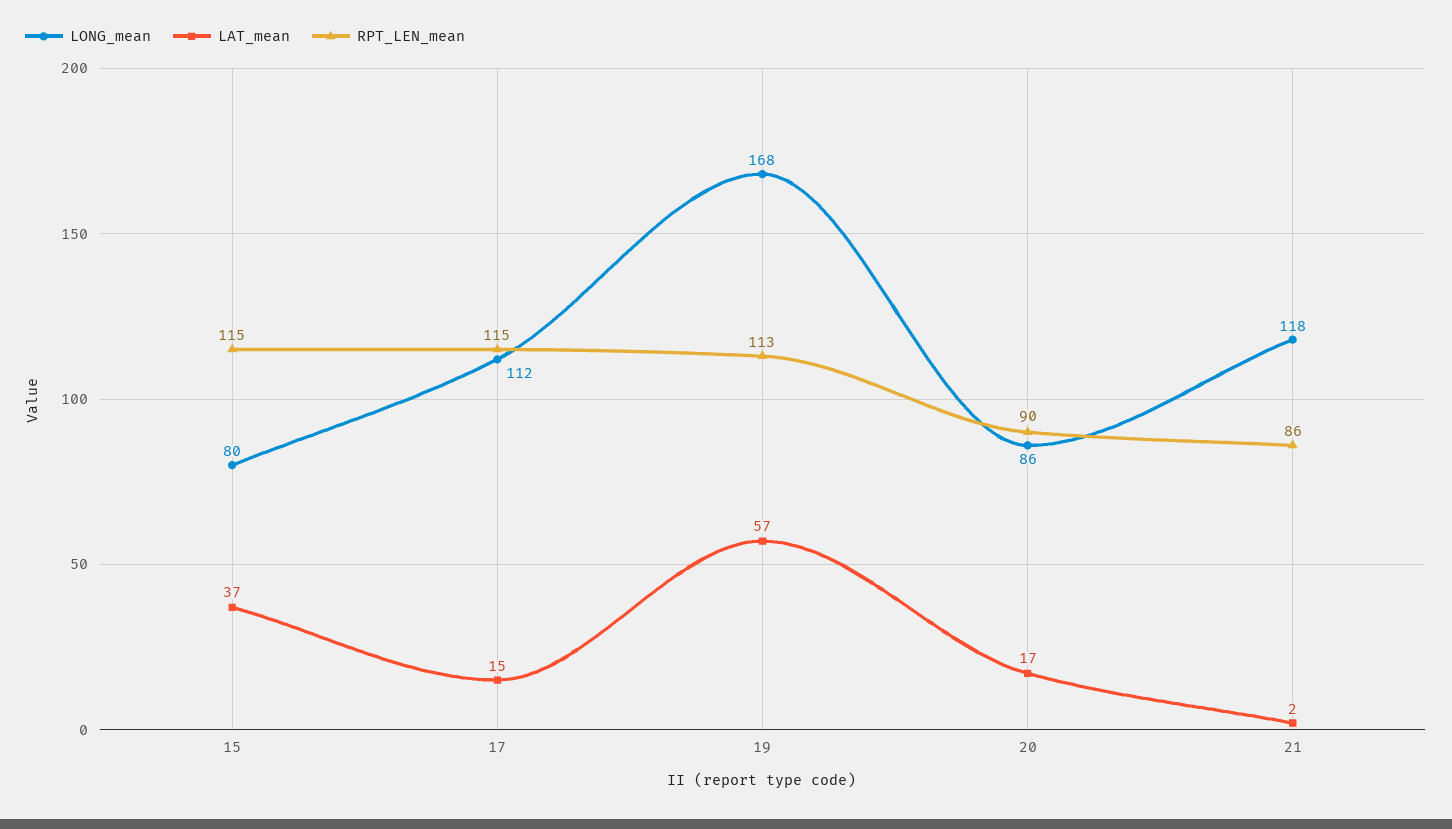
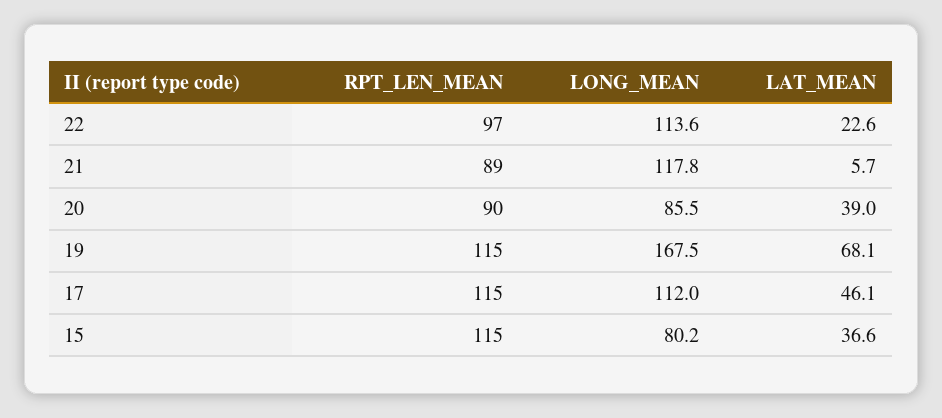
  {
    "LONG_mean": {
      "15": 80.2,
      "17": 112,
      "19": 167.5,
      "20": 85.5,
-     "21": 117.8
+     "21": 117.8,
+     "22": 113.6
    },
    "LAT_mean": {
      "15": 36.6,
-     "17": 15,
+     "17": 46.1,
-     "19": 57,
+     "19": 68.1,
-     "20": 17,
+     "20": 39,
-     "21": 2
+     "21": 5.7,
+     "22": 22.6
    },
    "RPT_LEN_mean": {
      "15": 115,
      "17": 115,
-     "19": 113,
+     "19": 115,
      "20": 90,
-     "21": 86
+     "21": 89,
+     "22": 97
    }
  }

